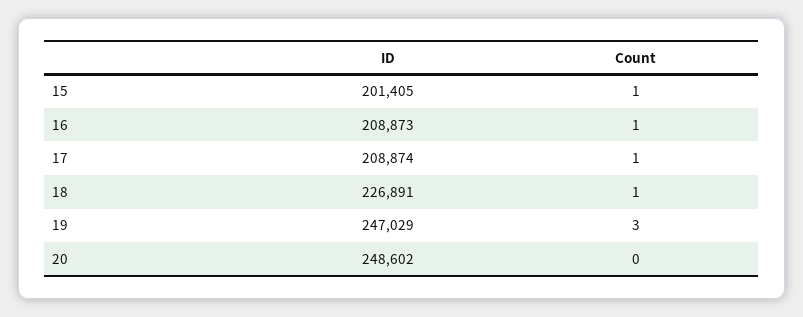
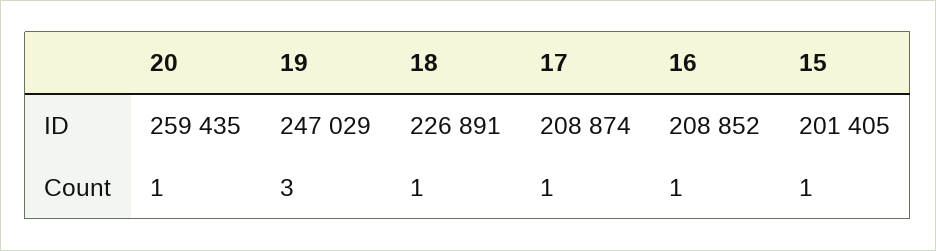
  {
    "ID": {
      "15": 201405,
-     "16": 208873,
+     "16": 208852,
      "17": 208874,
      "18": 226891,
      "19": 247029,
-     "20": 248602
+     "20": 259435
    },
    "Count": {
      "15": 1,
      "16": 1,
      "17": 1,
      "18": 1,
      "19": 3,
-     "20": 0
+     "20": 1
    }
  }

